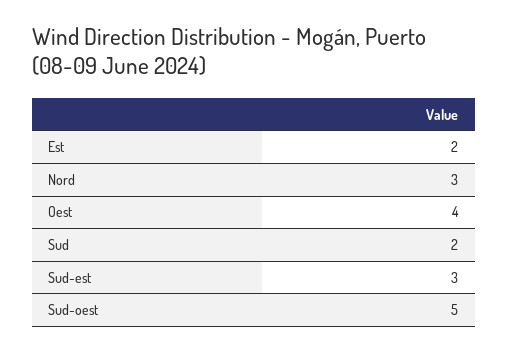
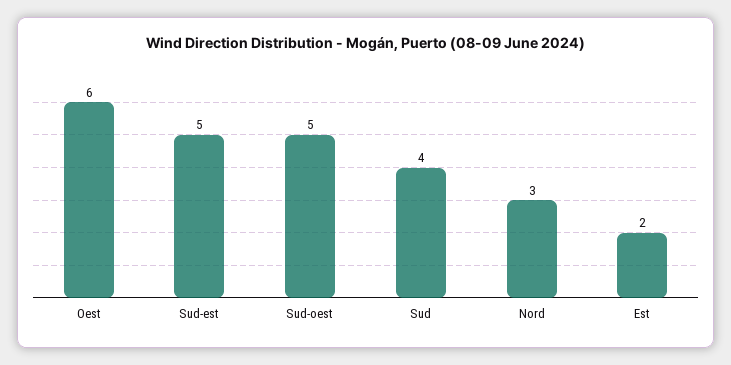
  {
    "Est": 2,
    "Nord": 3,
-   "Oest": 4,
+   "Oest": 6,
-   "Sud": 2,
+   "Sud": 4,
-   "Sud-est": 3,
+   "Sud-est": 5,
    "Sud-oest": 5
  }

